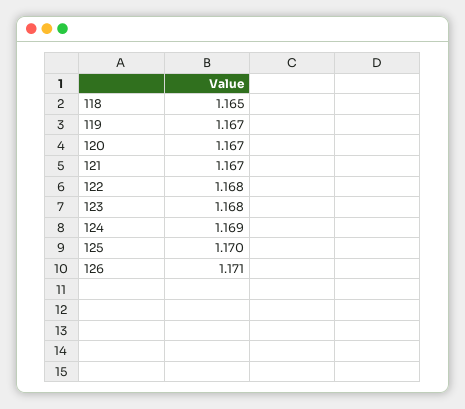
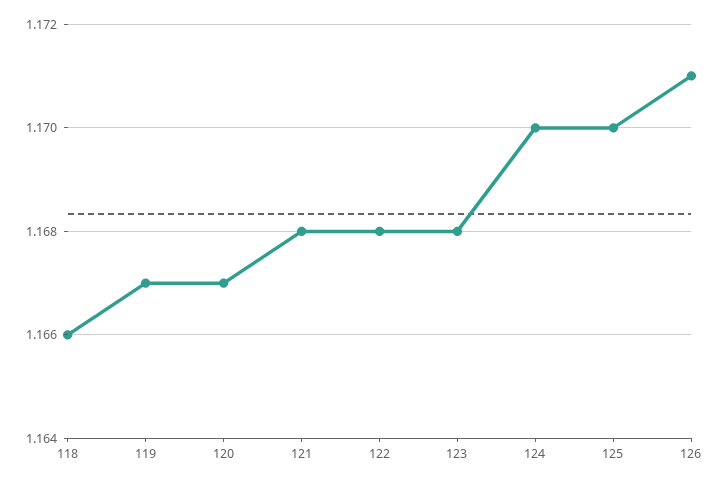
  {
-   "118": 1.165,
+   "118": 1.166,
    "119": 1.167,
    "120": 1.167,
-   "121": 1.167,
+   "121": 1.168,
    "122": 1.168,
    "123": 1.168,
-   "124": 1.169,
+   "124": 1.17,
    "125": 1.17,
    "126": 1.171
  }

